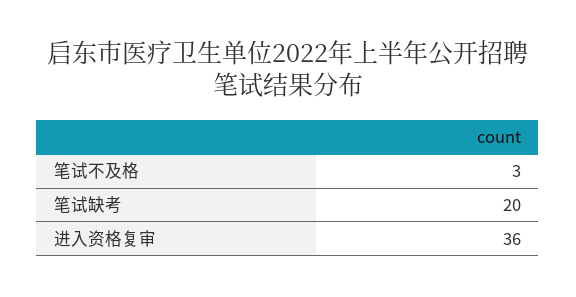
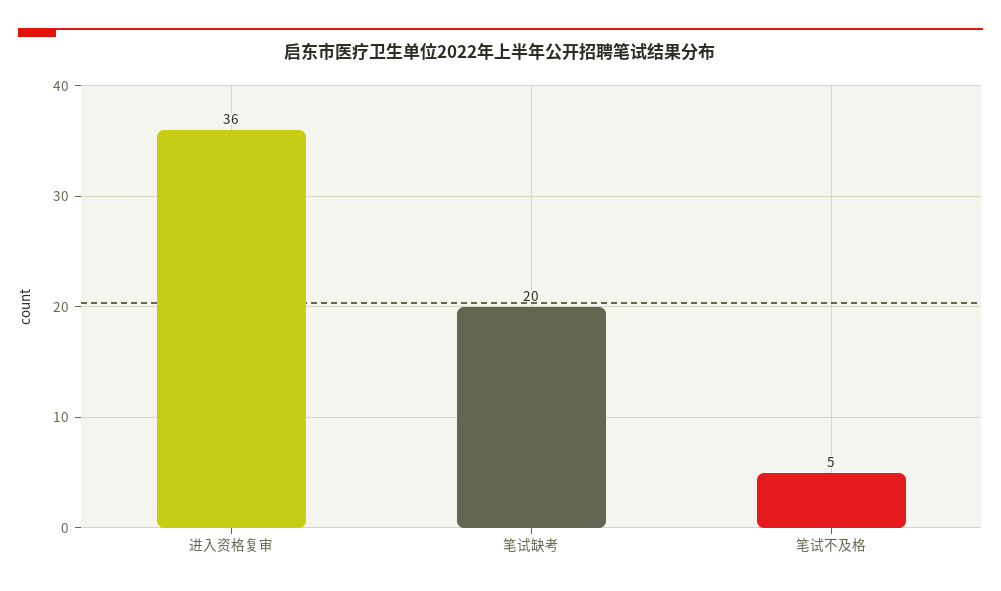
  {
-   "笔试不及格": 3,
+   "笔试不及格": 5,
    "笔试缺考": 20,
    "进入资格复审": 36
  }

